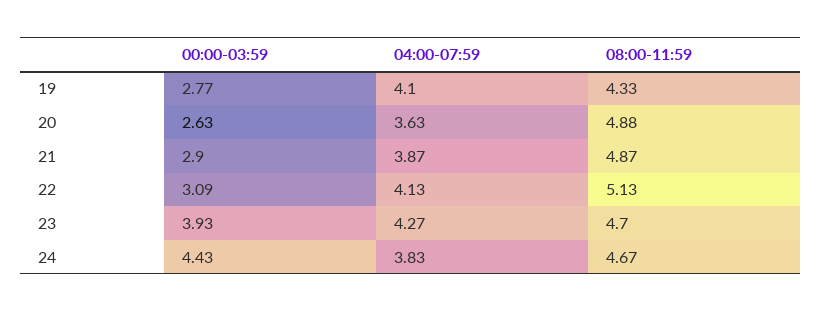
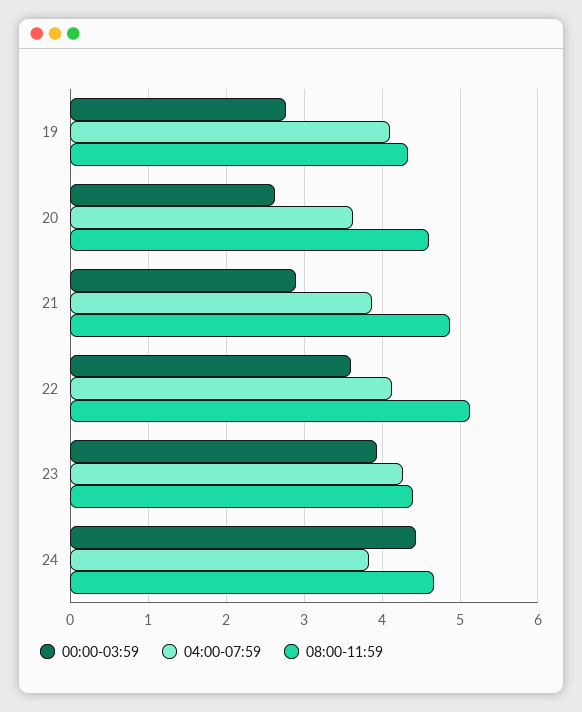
  {
    "00:00-03:59": {
      "19": 2.77,
      "20": 2.63,
      "21": 2.9,
-     "22": 3.09,
+     "22": 3.6,
      "23": 3.93,
      "24": 4.43
    },
    "04:00-07:59": {
      "19": 4.1,
      "20": 3.63,
      "21": 3.87,
      "22": 4.13,
      "23": 4.27,
      "24": 3.83
    },
    "08:00-11:59": {
      "19": 4.33,
-     "20": 4.88,
+     "20": 4.6,
      "21": 4.87,
      "22": 5.13,
-     "23": 4.7,
+     "23": 4.4,
      "24": 4.67
    }
  }

